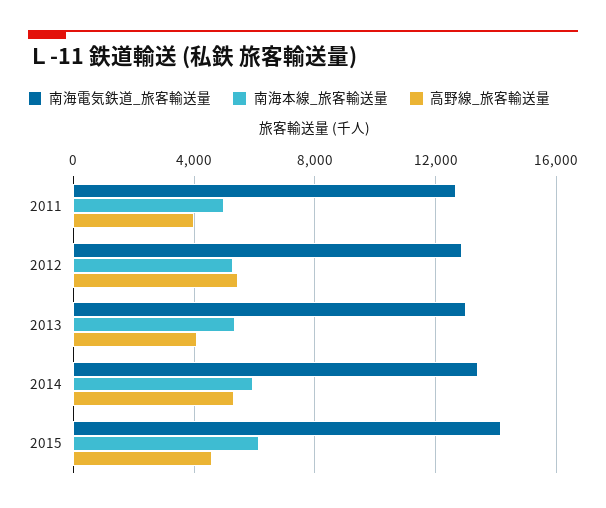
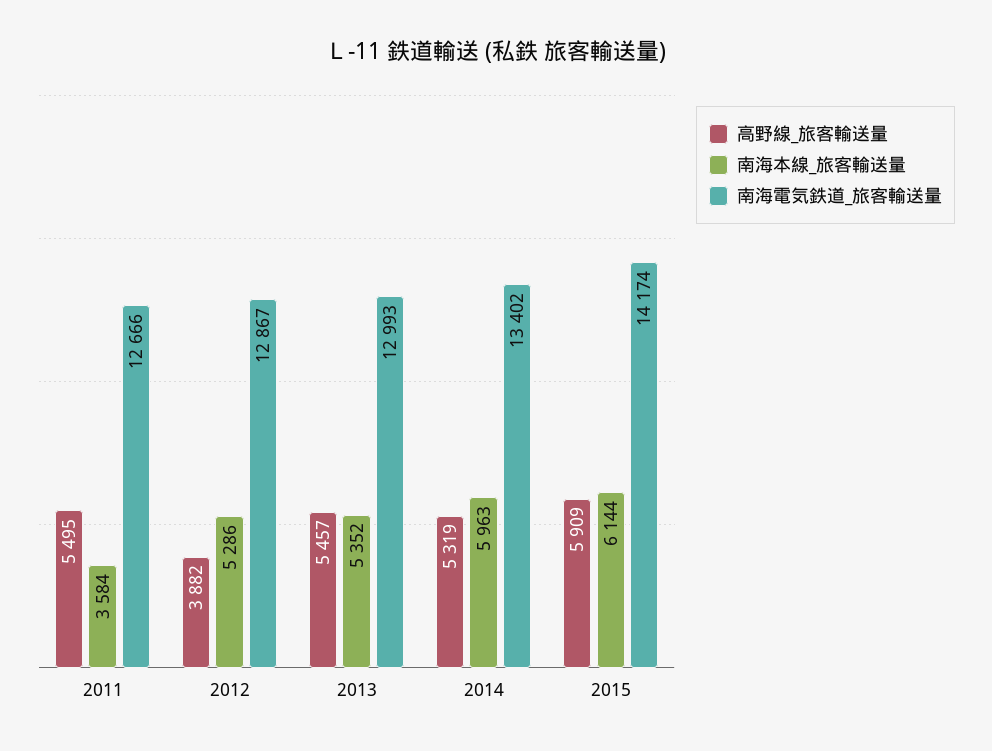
  {
    "南海電気鉄道_旅客輸送量": {
      "2011": 12666,
      "2012": 12867,
      "2013": 12993,
      "2014": 13402,
      "2015": 14174
    },
    "南海本線_旅客輸送量": {
-     "2011": 5000,
+     "2011": 3584,
      "2012": 5286,
      "2013": 5352,
      "2014": 5963,
      "2015": 6144
    },
    "高野線_旅客輸送量": {
-     "2011": 4000,
+     "2011": 5495,
-     "2012": 5500,
+     "2012": 3882,
-     "2013": 4000,
+     "2013": 5457,
      "2014": 5319,
-     "2015": 4500
+     "2015": 5909
    }
  }

